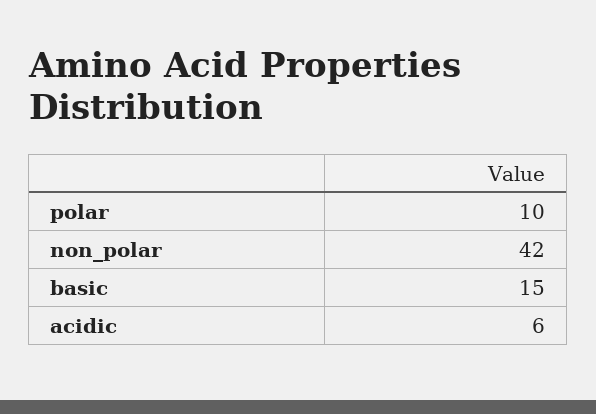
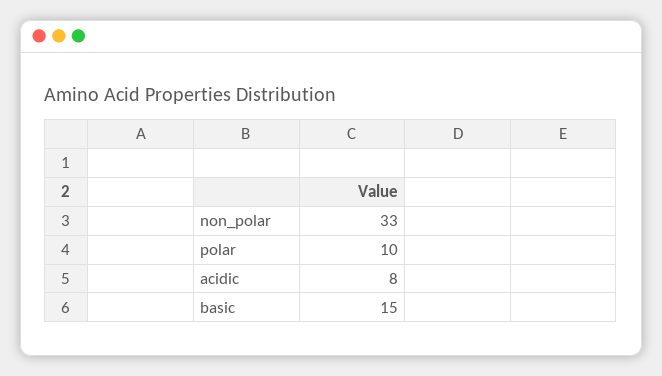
  {
    "polar": 10,
-   "non_polar": 42,
+   "non_polar": 33,
    "basic": 15,
-   "acidic": 6
+   "acidic": 8
  }

